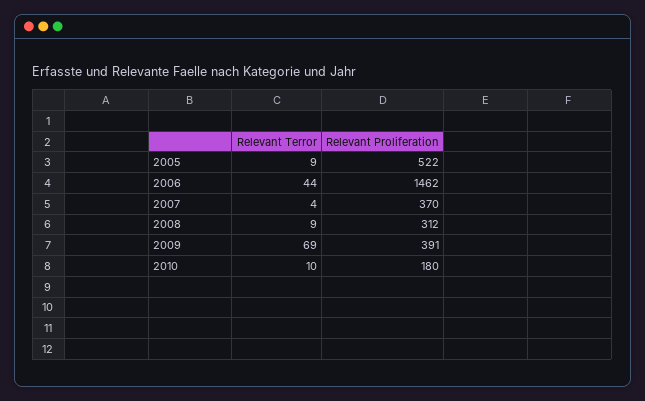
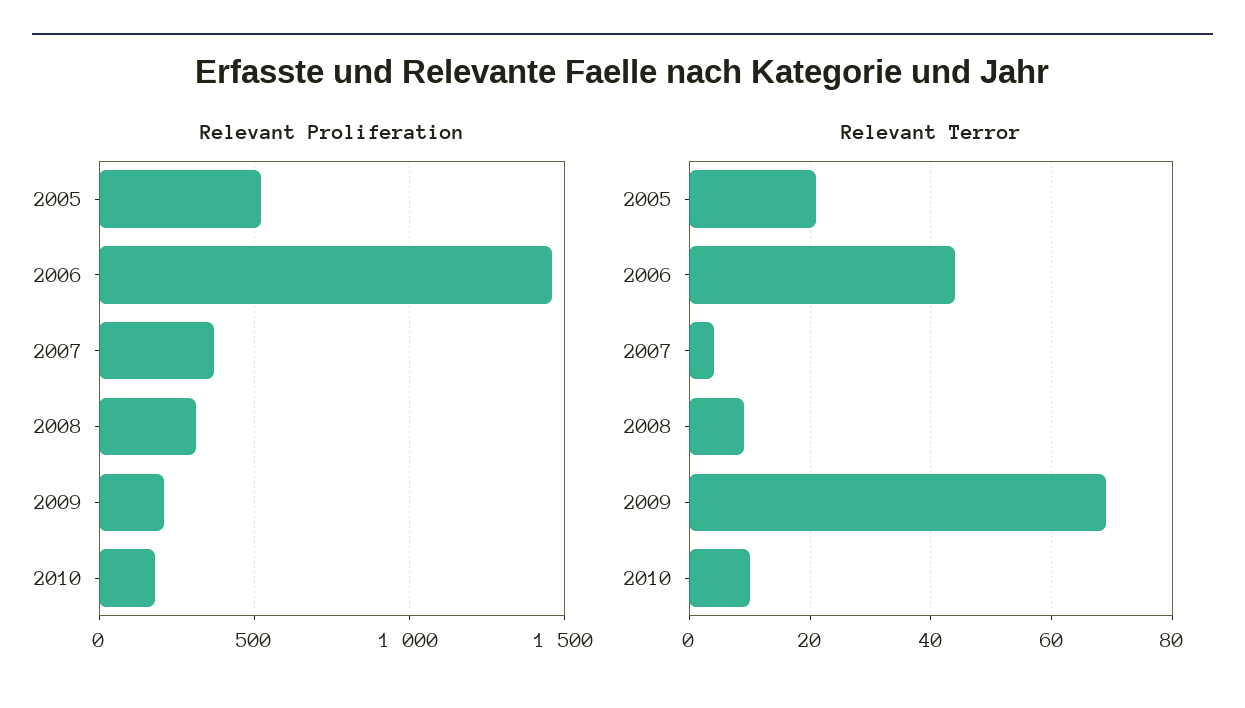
  {
    "Relevant Terror": {
-     "2005": 9,
+     "2005": 20,
      "2006": 44,
      "2007": 4,
      "2008": 9,
      "2009": 69,
      "2010": 10
    },
    "Relevant Proliferation": {
      "2005": 522,
      "2006": 1462,
      "2007": 370,
      "2008": 312,
-     "2009": 391,
+     "2009": 200,
      "2010": 180
    }
  }

